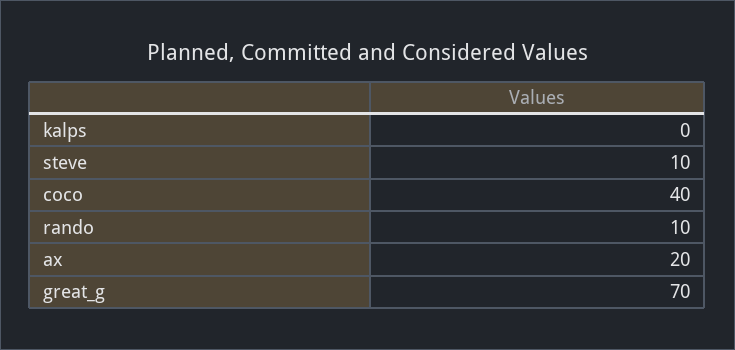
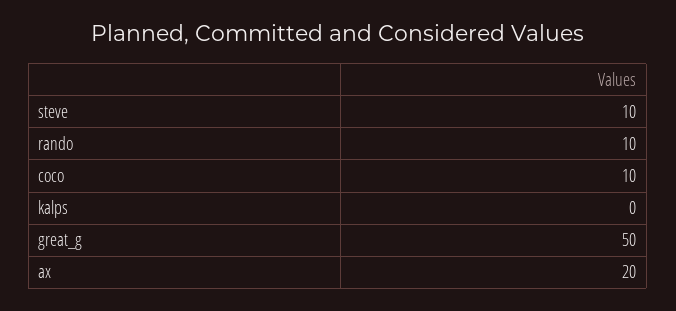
  {
    "kalps": 0,
    "steve": 10,
-   "coco": 40,
+   "coco": 10,
    "rando": 10,
    "ax": 20,
-   "great_g": 70
+   "great_g": 50
  }

